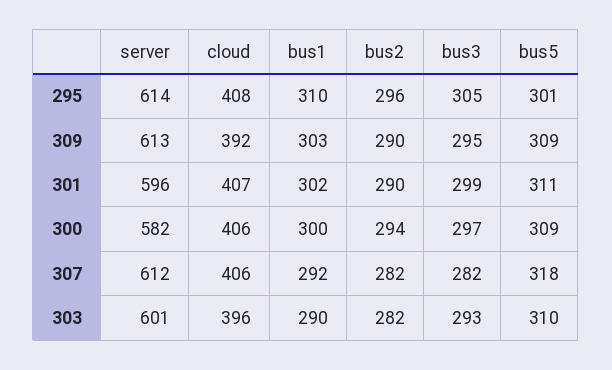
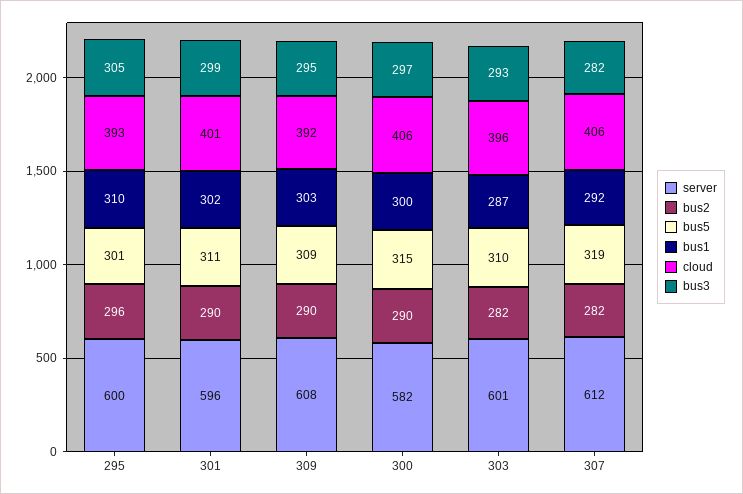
  {
    "server": {
-     "295": 614,
+     "295": 600,
-     "309": 613,
+     "309": 608,
      "301": 596,
      "300": 582,
      "307": 612,
      "303": 601
    },
    "cloud": {
-     "295": 408,
+     "295": 393,
      "309": 392,
-     "301": 407,
+     "301": 401,
      "300": 406,
      "307": 406,
      "303": 396
    },
    "bus1": {
      "295": 310,
      "309": 303,
      "301": 302,
      "300": 300,
      "307": 292,
-     "303": 290
+     "303": 287
    },
    "bus2": {
      "295": 296,
      "309": 290,
      "301": 290,
-     "300": 294,
+     "300": 290,
      "307": 282,
      "303": 282
    },
    "bus3": {
      "295": 305,
      "309": 295,
      "301": 299,
      "300": 297,
      "307": 282,
      "303": 293
    },
    "bus5": {
      "295": 301,
      "309": 309,
      "301": 311,
-     "300": 309,
+     "300": 315,
-     "307": 318,
+     "307": 319,
      "303": 310
    }
  }

